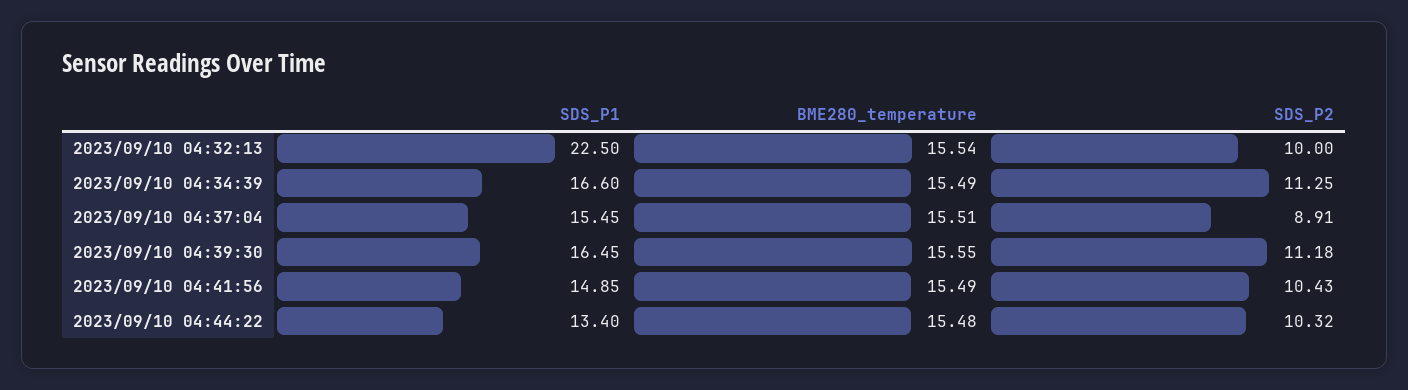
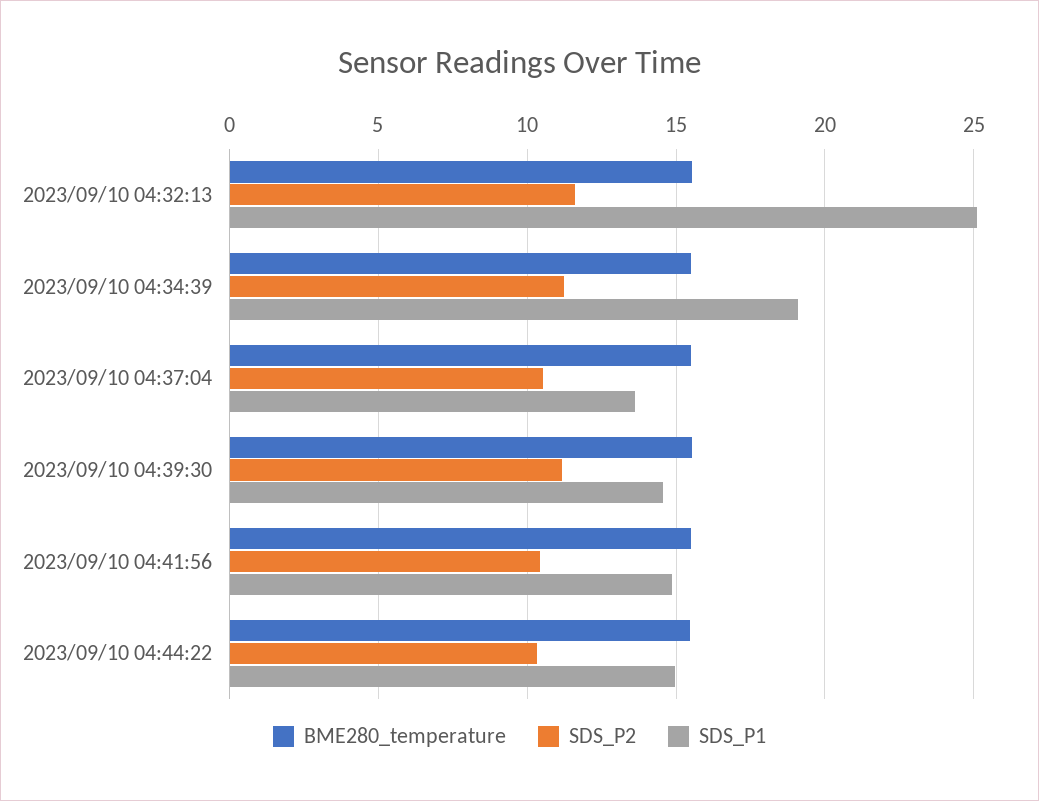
  {
    "SDS_P1": {
-     "2023/09/10 04:32:13": 22.5,
+     "2023/09/10 04:32:13": 25,
-     "2023/09/10 04:34:39": 16.6,
+     "2023/09/10 04:34:39": 19,
-     "2023/09/10 04:37:04": 15.45,
+     "2023/09/10 04:37:04": 13.5,
-     "2023/09/10 04:39:30": 16.45,
+     "2023/09/10 04:39:30": 14.5,
      "2023/09/10 04:41:56": 14.85,
-     "2023/09/10 04:44:22": 13.4
+     "2023/09/10 04:44:22": 15
    },
    "BME280_temperature": {
      "2023/09/10 04:32:13": 15.54,
      "2023/09/10 04:34:39": 15.49,
      "2023/09/10 04:37:04": 15.51,
      "2023/09/10 04:39:30": 15.55,
      "2023/09/10 04:41:56": 15.49,
      "2023/09/10 04:44:22": 15.48
    },
    "SDS_P2": {
-     "2023/09/10 04:32:13": 10,
+     "2023/09/10 04:32:13": 11.5,
      "2023/09/10 04:34:39": 11.25,
-     "2023/09/10 04:37:04": 8.91,
+     "2023/09/10 04:37:04": 10.5,
      "2023/09/10 04:39:30": 11.18,
      "2023/09/10 04:41:56": 10.43,
      "2023/09/10 04:44:22": 10.32
    }
  }

